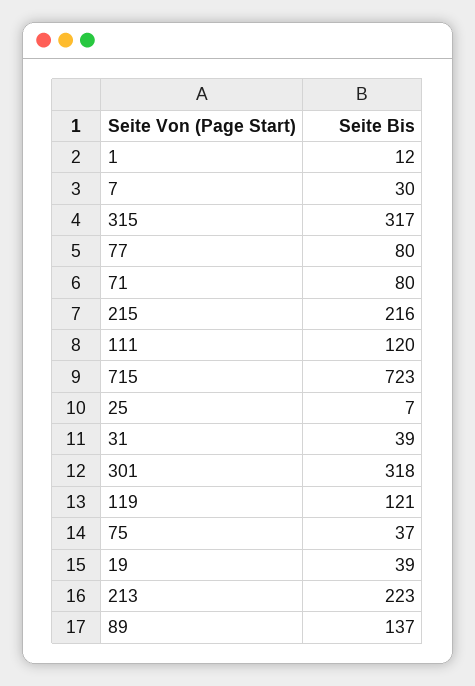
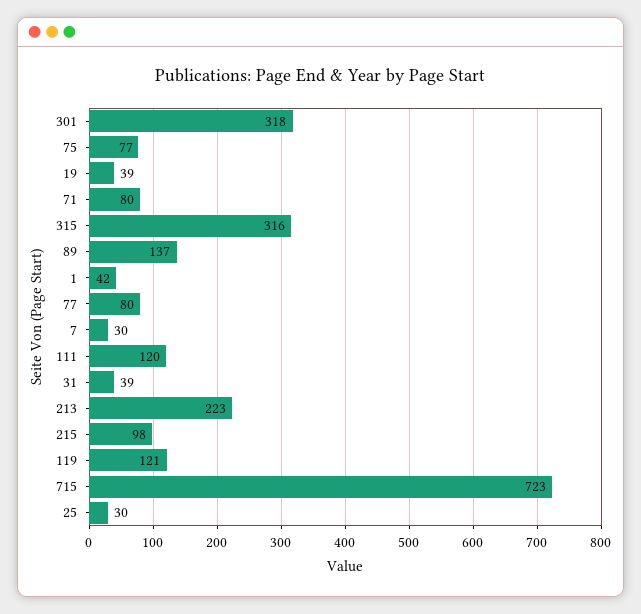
  {
-   "1": 12,
+   "1": 42,
    "7": 30,
-   "315": 317,
+   "315": 316,
    "77": 80,
    "71": 80,
-   "215": 216,
+   "215": 98,
    "111": 120,
    "715": 723,
-   "25": 7,
+   "25": 30,
    "31": 39,
    "301": 318,
    "119": 121,
-   "75": 37,
+   "75": 77,
    "19": 39,
    "213": 223,
    "89": 137
  }

